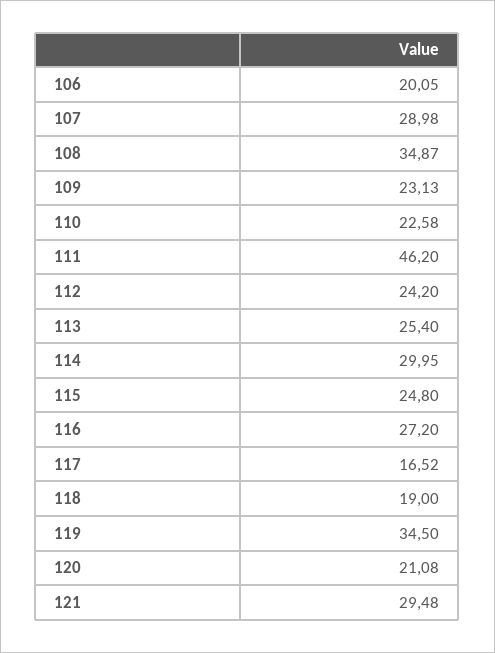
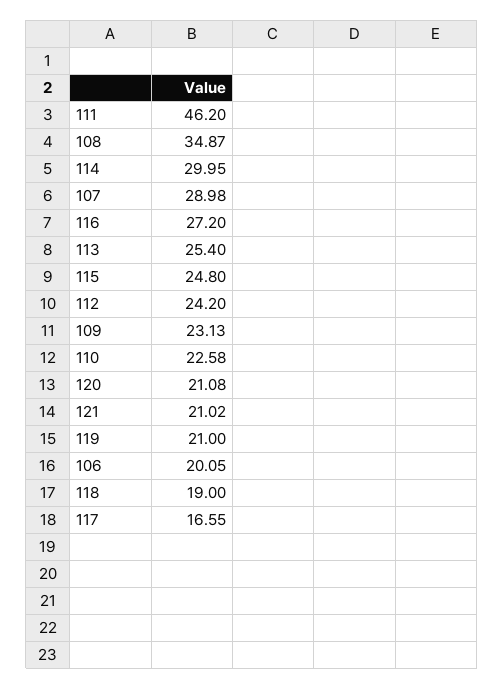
  {
    "106": 20.05,
    "107": 28.98,
    "108": 34.87,
    "109": 23.13,
    "110": 22.58,
    "111": 46.2,
    "112": 24.2,
    "113": 25.4,
    "114": 29.95,
    "115": 24.8,
    "116": 27.2,
-   "117": 16.52,
+   "117": 16.55,
    "118": 19,
-   "119": 34.5,
+   "119": 21,
    "120": 21.08,
-   "121": 29.48
+   "121": 21.02
  }

